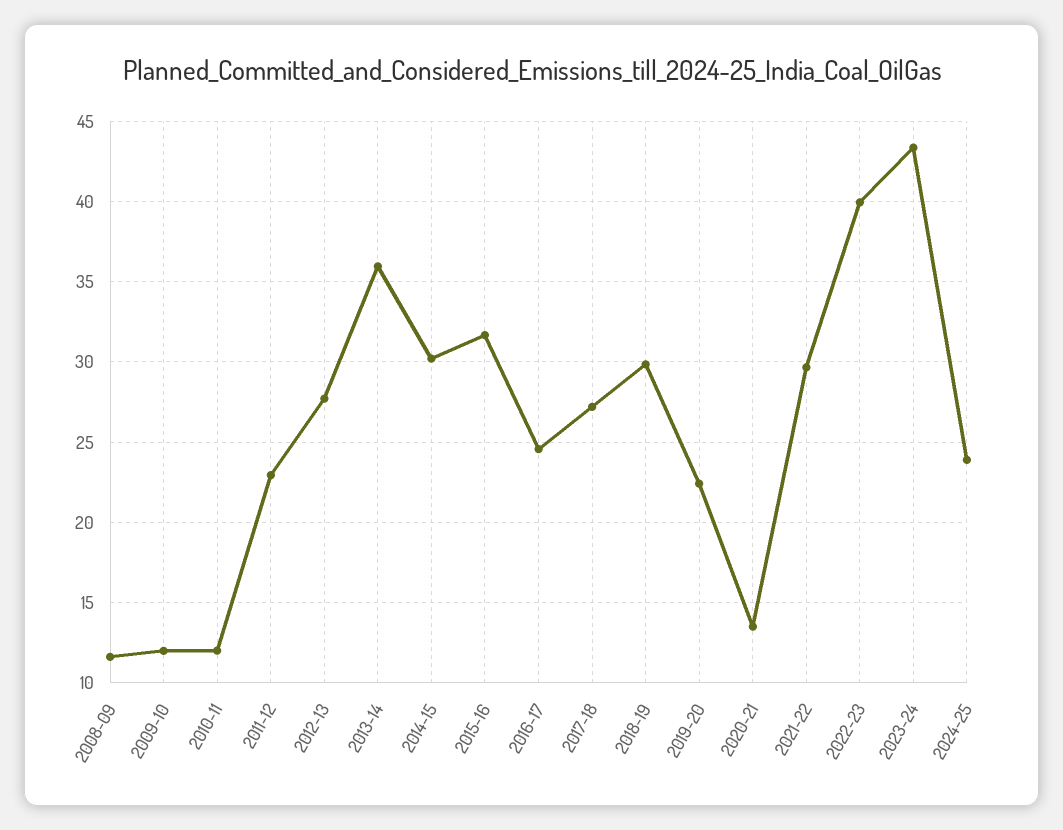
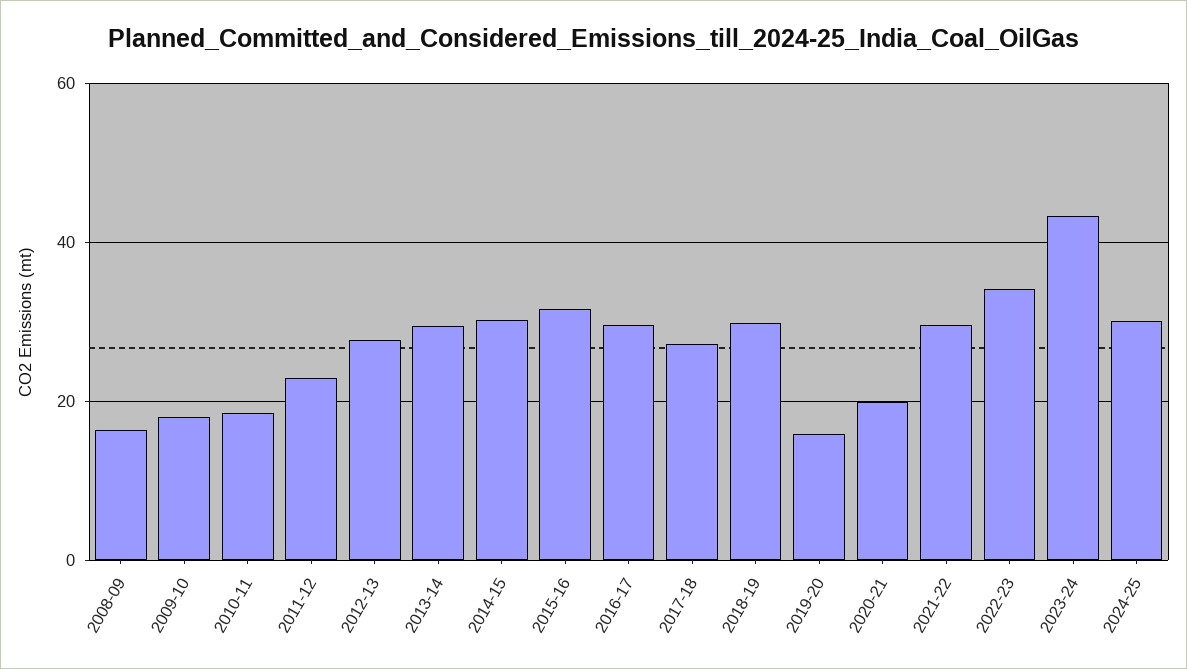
  {
-   "2008-09": 11.5,
+   "2008-09": 16,
-   "2009-10": 12,
+   "2009-10": 18,
-   "2010-11": 12,
+   "2010-11": 18,
    "2011-12": 23,
    "2012-13": 27.5,
-   "2013-14": 36,
+   "2013-14": 30,
    "2014-15": 30,
    "2015-16": 31.5,
-   "2016-17": 24.5,
+   "2016-17": 30,
    "2017-18": 27,
    "2018-19": 30,
-   "2019-20": 22.5,
+   "2019-20": 16,
-   "2020-21": 13.5,
+   "2020-21": 20,
    "2021-22": 29.5,
-   "2022-23": 40,
+   "2022-23": 34,
    "2023-24": 43.5,
-   "2024-25": 24
+   "2024-25": 30
  }

